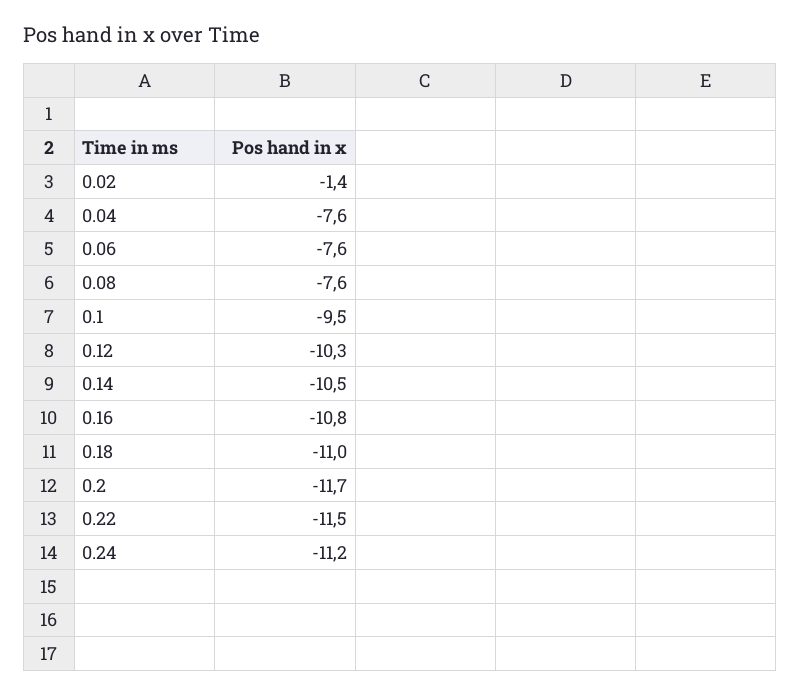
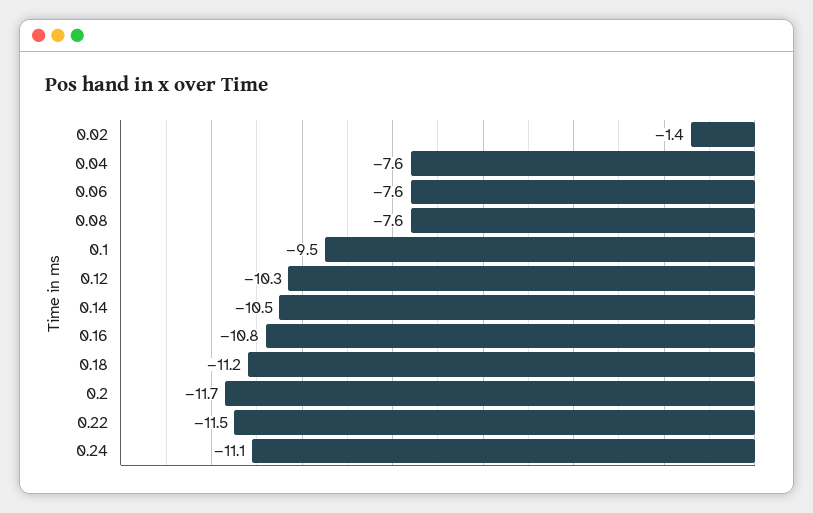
  {
    "0.02": -1.4,
    "0.04": -7.6,
    "0.06": -7.6,
    "0.08": -7.6,
    "0.1": -9.5,
    "0.12": -10.3,
    "0.14": -10.5,
    "0.16": -10.8,
-   "0.18": -11,
+   "0.18": -11.2,
    "0.2": -11.7,
    "0.22": -11.5,
-   "0.24": -11.2
+   "0.24": -11.1
  }

